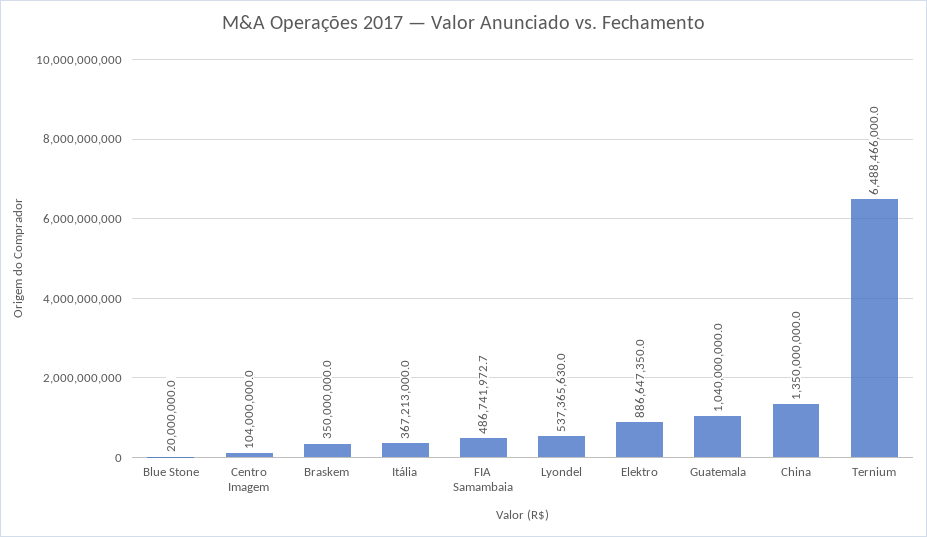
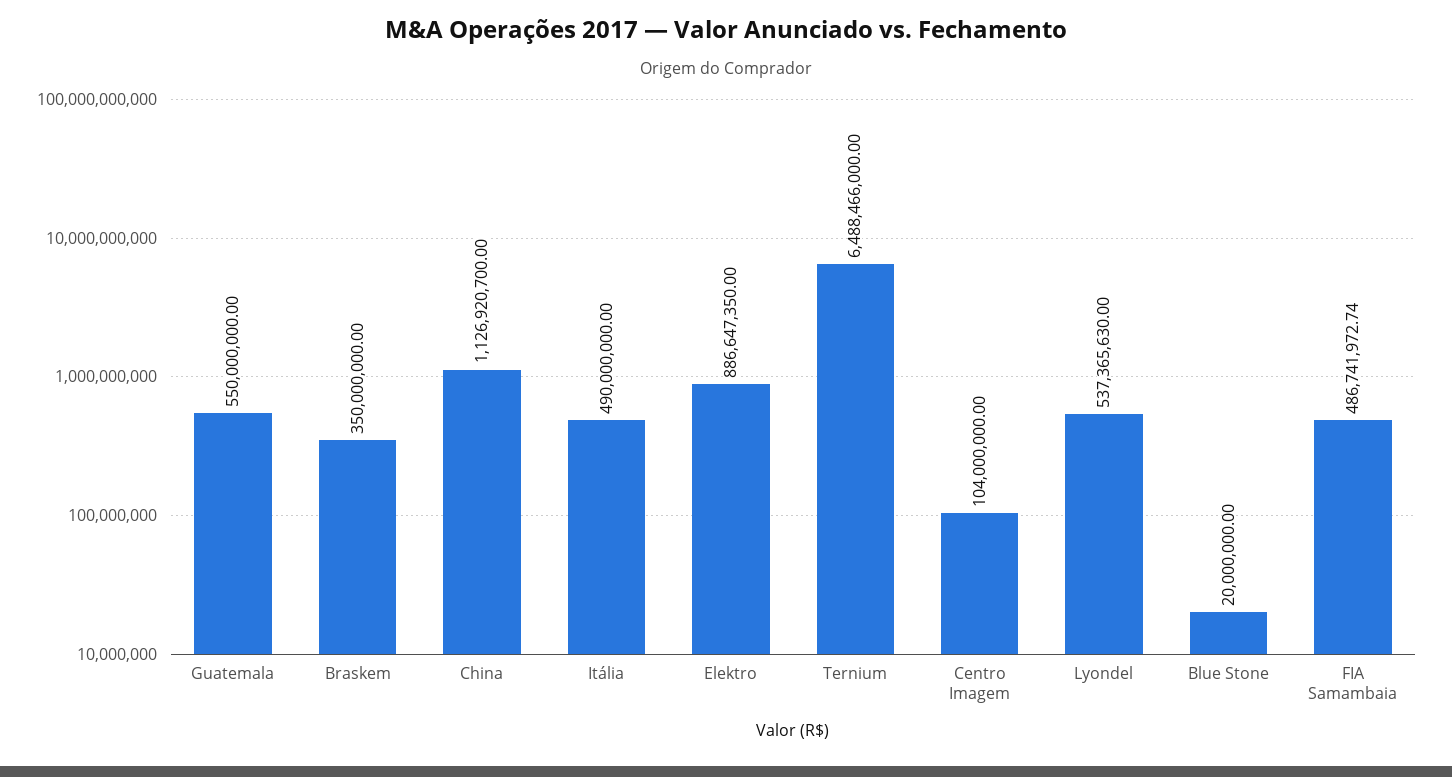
  {
    "Blue Stone": 20000000,
    "Centro Imagem": 104000000,
    "Braskem": 350000000,
-   "Itália": 367213000,
+   "Itália": 490000000,
    "FIA Samambaia": 486741972.74,
    "Lyondel": 537365630,
    "Elektro": 886647350,
-   "Guatemala": 1040000000,
+   "Guatemala": 550000000,
-   "China": 1350000000,
+   "China": 1126920700,
    "Ternium": 6488466000
  }

